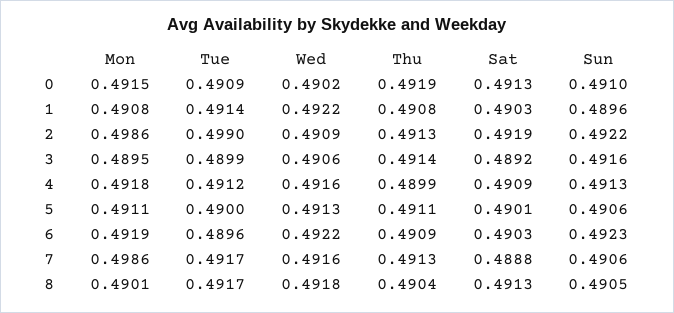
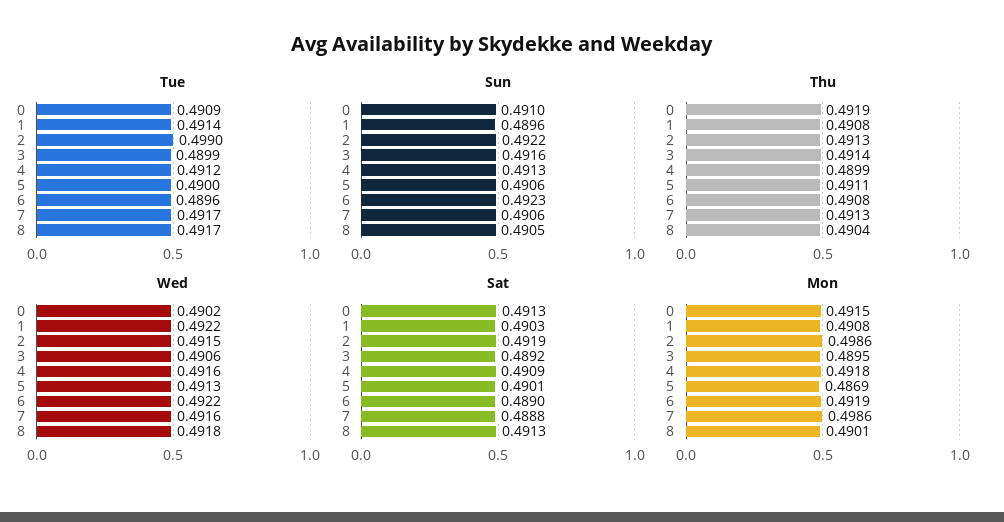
  {
    "Mon": {
      "0": 0.4915,
      "1": 0.4908,
      "2": 0.4986,
      "3": 0.4895,
      "4": 0.4918,
-     "5": 0.4911,
+     "5": 0.4869,
      "6": 0.4919,
      "7": 0.4986,
      "8": 0.4901
    },
    "Tue": {
      "0": 0.4909,
      "1": 0.4914,
      "2": 0.499,
      "3": 0.4899,
      "4": 0.4912,
      "5": 0.49,
      "6": 0.4896,
      "7": 0.4917,
      "8": 0.4917
    },
    "Wed": {
      "0": 0.4902,
      "1": 0.4922,
-     "2": 0.4909,
+     "2": 0.4915,
      "3": 0.4906,
      "4": 0.4916,
      "5": 0.4913,
      "6": 0.4922,
      "7": 0.4916,
      "8": 0.4918
    },
    "Thu": {
      "0": 0.4919,
      "1": 0.4908,
      "2": 0.4913,
      "3": 0.4914,
      "4": 0.4899,
      "5": 0.4911,
-     "6": 0.4909,
+     "6": 0.4908,
      "7": 0.4913,
      "8": 0.4904
    },
    "Sat": {
      "0": 0.4913,
      "1": 0.4903,
      "2": 0.4919,
      "3": 0.4892,
      "4": 0.4909,
      "5": 0.4901,
-     "6": 0.4903,
+     "6": 0.489,
      "7": 0.4888,
      "8": 0.4913
    },
    "Sun": {
      "0": 0.491,
      "1": 0.4896,
      "2": 0.4922,
      "3": 0.4916,
      "4": 0.4913,
      "5": 0.4906,
      "6": 0.4923,
      "7": 0.4906,
      "8": 0.4905
    }
  }

